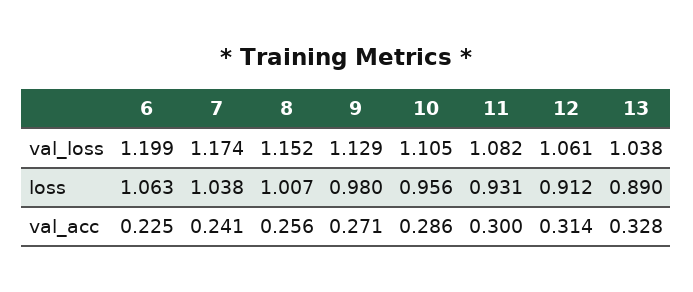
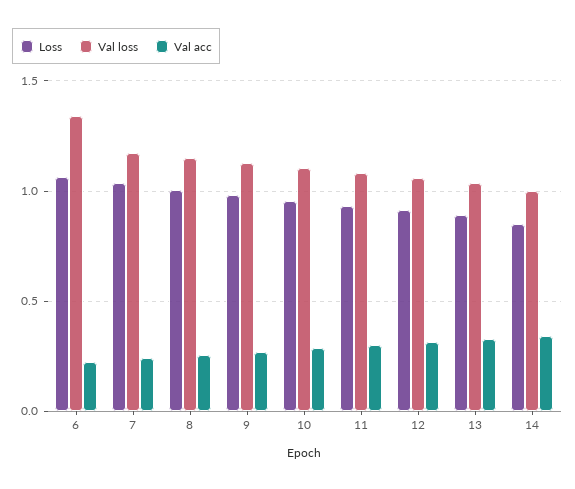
  {
    "val_loss": {
-     "6": 1.199,
+     "6": 1.35,
      "7": 1.174,
      "8": 1.152,
      "9": 1.129,
      "10": 1.105,
      "11": 1.082,
      "12": 1.061,
-     "13": 1.038
+     "13": 1.038,
+     "14": 1
    },
    "loss": {
      "6": 1.063,
      "7": 1.038,
      "8": 1.007,
      "9": 0.98,
      "10": 0.956,
      "11": 0.931,
      "12": 0.912,
-     "13": 0.89
+     "13": 0.89,
+     "14": 0.85
    },
    "val_acc": {
      "6": 0.225,
      "7": 0.241,
      "8": 0.256,
      "9": 0.271,
      "10": 0.286,
      "11": 0.3,
      "12": 0.314,
-     "13": 0.328
+     "13": 0.328,
+     "14": 0.35
    }
  }

